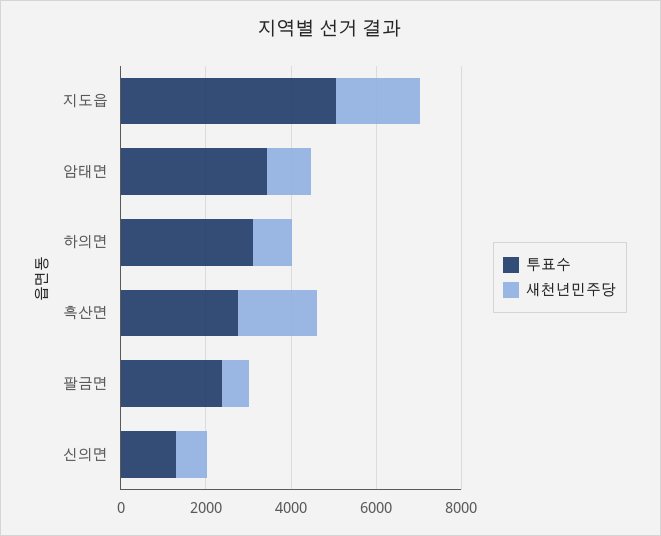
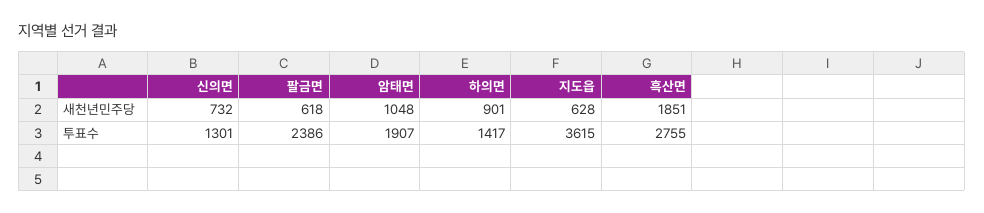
  {
    "투표수": {
-     "지도읍": 5000,
+     "지도읍": 3615,
-     "암태면": 3500,
+     "암태면": 1907,
-     "하의면": 3000,
+     "하의면": 1417,
      "흑산면": 2755,
      "팔금면": 2386,
      "신의면": 1301
    },
    "새천년민주당": {
-     "지도읍": 2000,
+     "지도읍": 628,
      "암태면": 1048,
      "하의면": 901,
      "흑산면": 1851,
      "팔금면": 618,
      "신의면": 732
    }
  }

